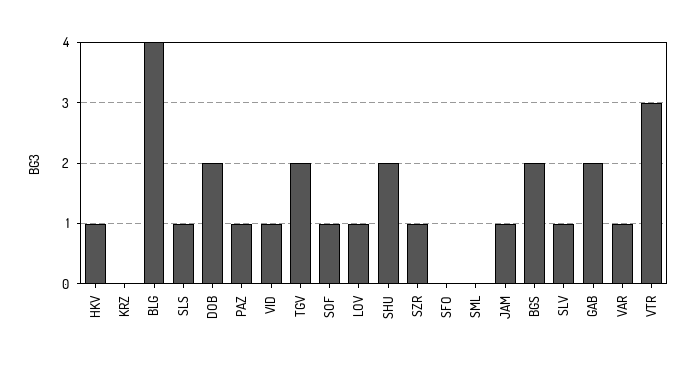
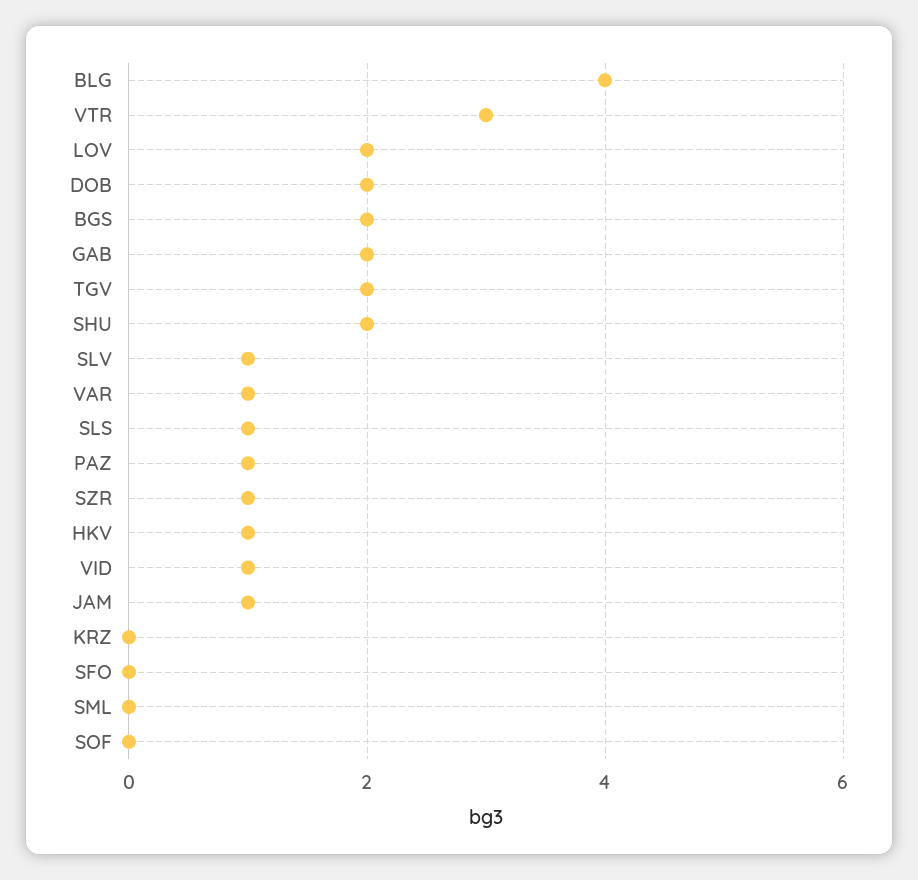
  {
    "HKV": 1,
    "KRZ": 0,
    "BLG": 4,
    "SLS": 1,
    "DOB": 2,
    "PAZ": 1,
    "VID": 1,
    "TGV": 2,
-   "SOF": 1,
+   "SOF": 0,
-   "LOV": 1,
+   "LOV": 2,
    "SHU": 2,
    "SZR": 1,
    "SFO": 0,
    "SML": 0,
    "JAM": 1,
    "BGS": 2,
    "SLV": 1,
    "GAB": 2,
    "VAR": 1,
    "VTR": 3
  }

